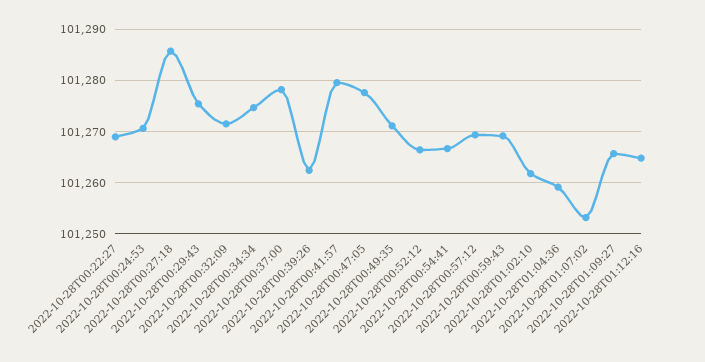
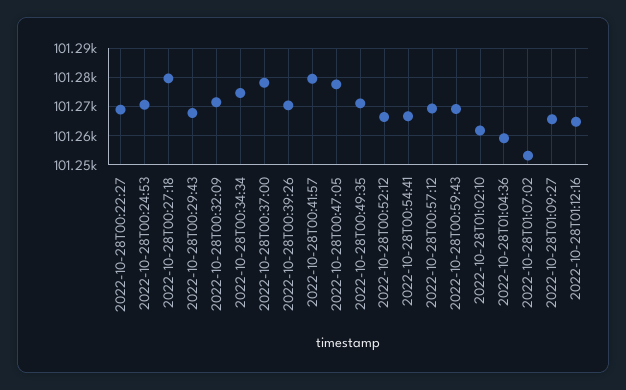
  {
    "2022-10-28T00:22:27": 101268,
    "2022-10-28T00:24:53": 101270,
-   "2022-10-28T00:27:18": 101286,
+   "2022-10-28T00:27:18": 101280,
-   "2022-10-28T00:29:43": 101276,
+   "2022-10-28T00:29:43": 101267.5,
    "2022-10-28T00:32:09": 101272,
    "2022-10-28T00:34:34": 101274,
    "2022-10-28T00:37:00": 101278,
-   "2022-10-28T00:39:26": 101262,
+   "2022-10-28T00:39:26": 101270,
    "2022-10-28T00:41:57": 101280,
    "2022-10-28T00:47:05": 101278,
    "2022-10-28T00:49:35": 101272,
    "2022-10-28T00:52:12": 101266,
    "2022-10-28T00:54:41": 101266,
    "2022-10-28T00:57:12": 101270,
    "2022-10-28T00:59:43": 101270,
    "2022-10-28T01:02:10": 101262,
    "2022-10-28T01:04:36": 101260,
    "2022-10-28T01:07:02": 101254,
    "2022-10-28T01:09:27": 101266,
    "2022-10-28T01:12:16": 101264
  }

